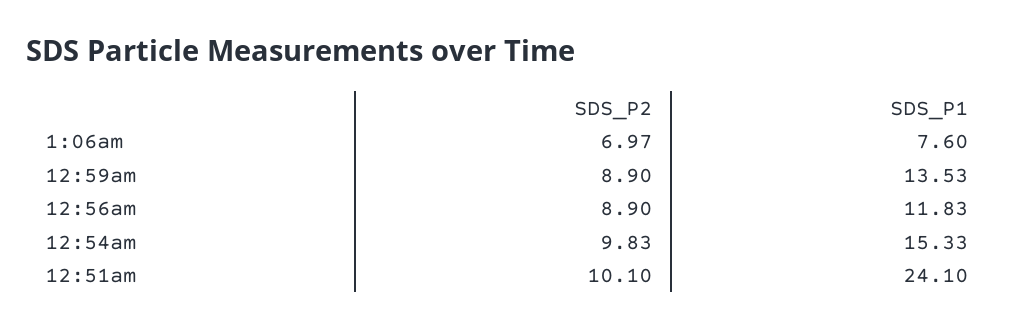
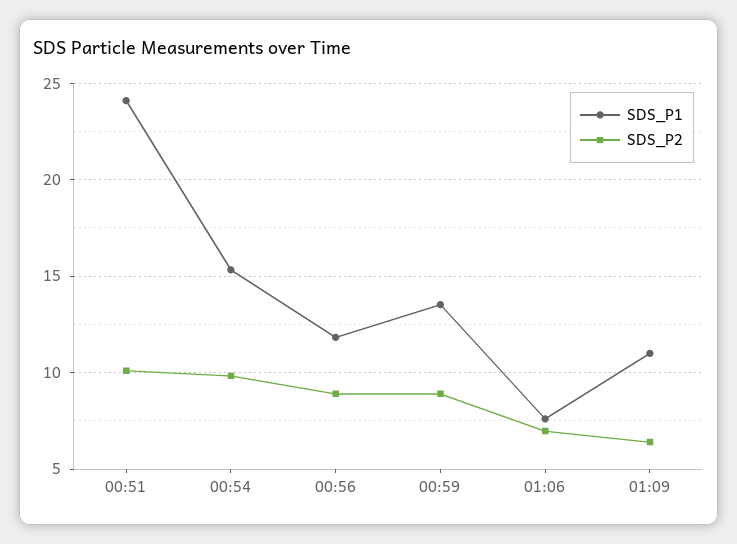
  {
    "SDS_P2": {
      "1:06am": 6.97,
      "12:59am": 8.9,
      "12:56am": 8.9,
      "12:54am": 9.83,
-     "12:51am": 10.1
+     "12:51am": 10.1,
+     "01:09": 6.5
    },
    "SDS_P1": {
      "1:06am": 7.6,
      "12:59am": 13.53,
      "12:56am": 11.83,
      "12:54am": 15.33,
-     "12:51am": 24.1
+     "12:51am": 24.1,
+     "01:09": 11
    }
  }

